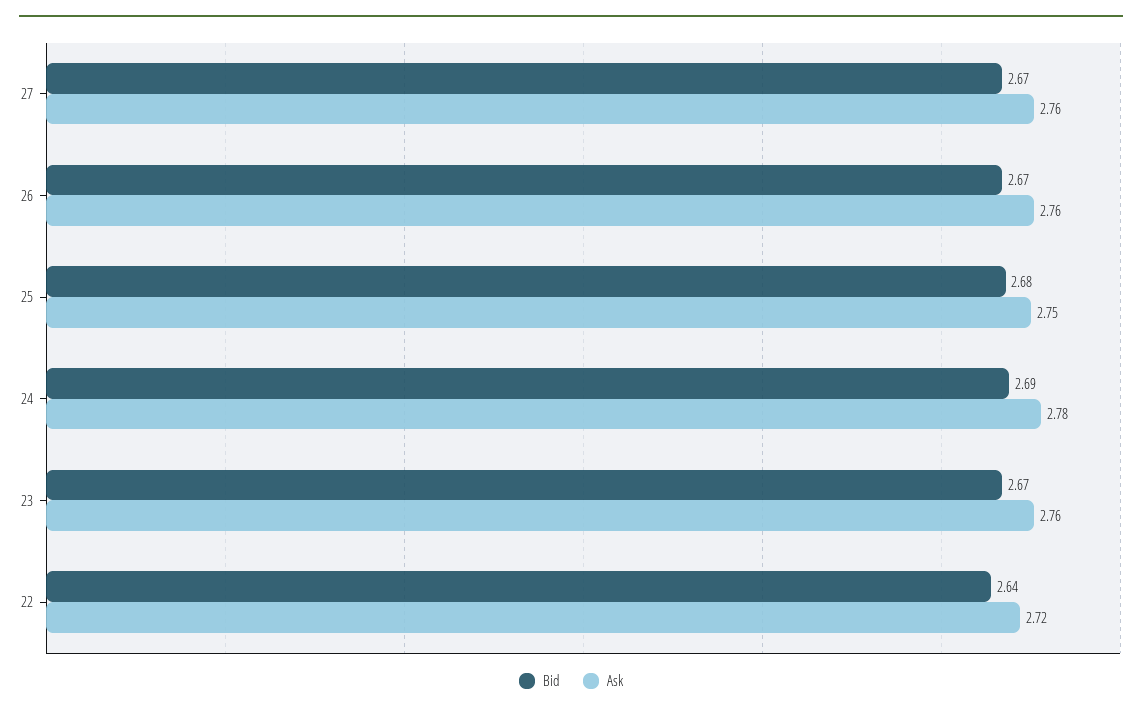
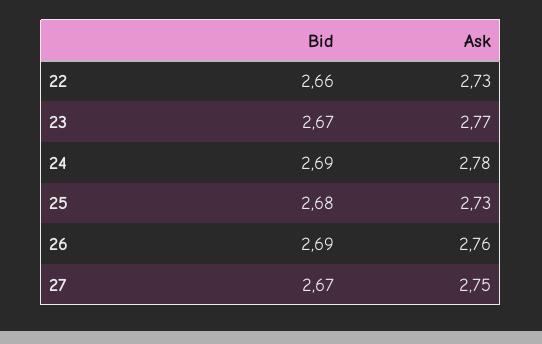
  {
    "Bid": {
      "27": 2.67,
-     "26": 2.67,
+     "26": 2.69,
      "25": 2.68,
      "24": 2.69,
      "23": 2.67,
-     "22": 2.64
+     "22": 2.66
    },
    "Ask": {
-     "27": 2.76,
+     "27": 2.75,
      "26": 2.76,
-     "25": 2.75,
+     "25": 2.73,
      "24": 2.78,
-     "23": 2.76,
+     "23": 2.77,
-     "22": 2.72
+     "22": 2.73
    }
  }

